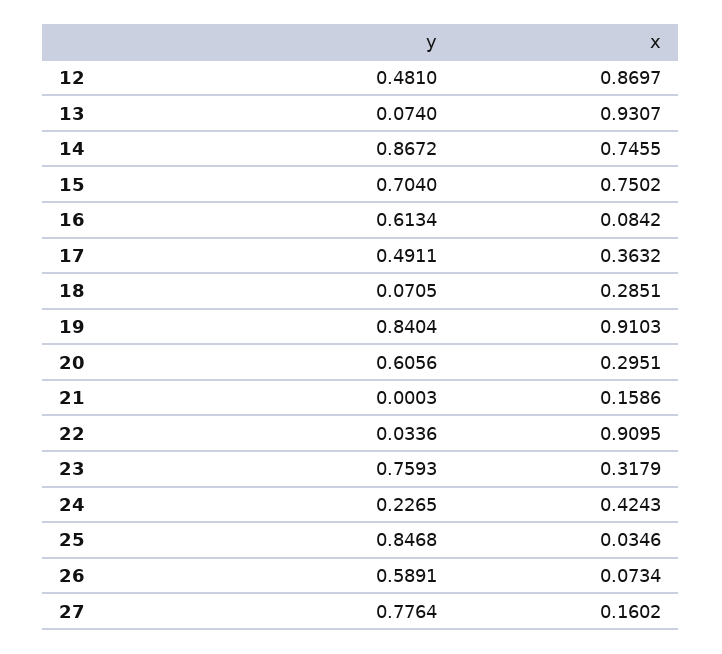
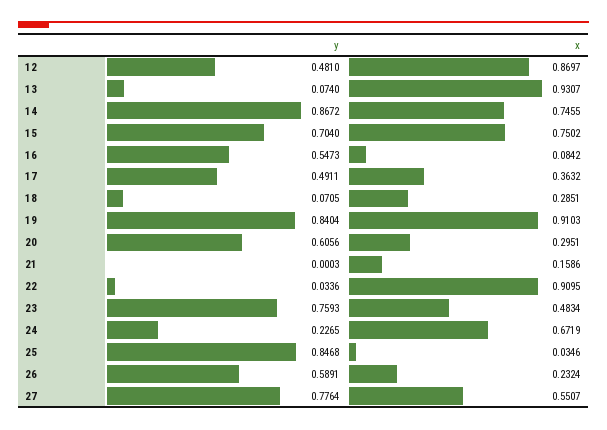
  {
    "y": {
      "12": 0.481,
      "13": 0.074,
      "14": 0.8672,
      "15": 0.704,
-     "16": 0.6134,
+     "16": 0.5473,
      "17": 0.4911,
      "18": 0.0705,
      "19": 0.8404,
      "20": 0.6056,
      "21": 0.0003,
      "22": 0.0336,
      "23": 0.7593,
      "24": 0.2265,
      "25": 0.8468,
      "26": 0.5891,
      "27": 0.7764
    },
    "x": {
      "12": 0.8697,
      "13": 0.9307,
      "14": 0.7455,
      "15": 0.7502,
      "16": 0.0842,
      "17": 0.3632,
      "18": 0.2851,
      "19": 0.9103,
      "20": 0.2951,
      "21": 0.1586,
      "22": 0.9095,
-     "23": 0.3179,
+     "23": 0.4834,
-     "24": 0.4243,
+     "24": 0.6719,
      "25": 0.0346,
-     "26": 0.0734,
+     "26": 0.2324,
-     "27": 0.1602
+     "27": 0.5507
    }
  }

